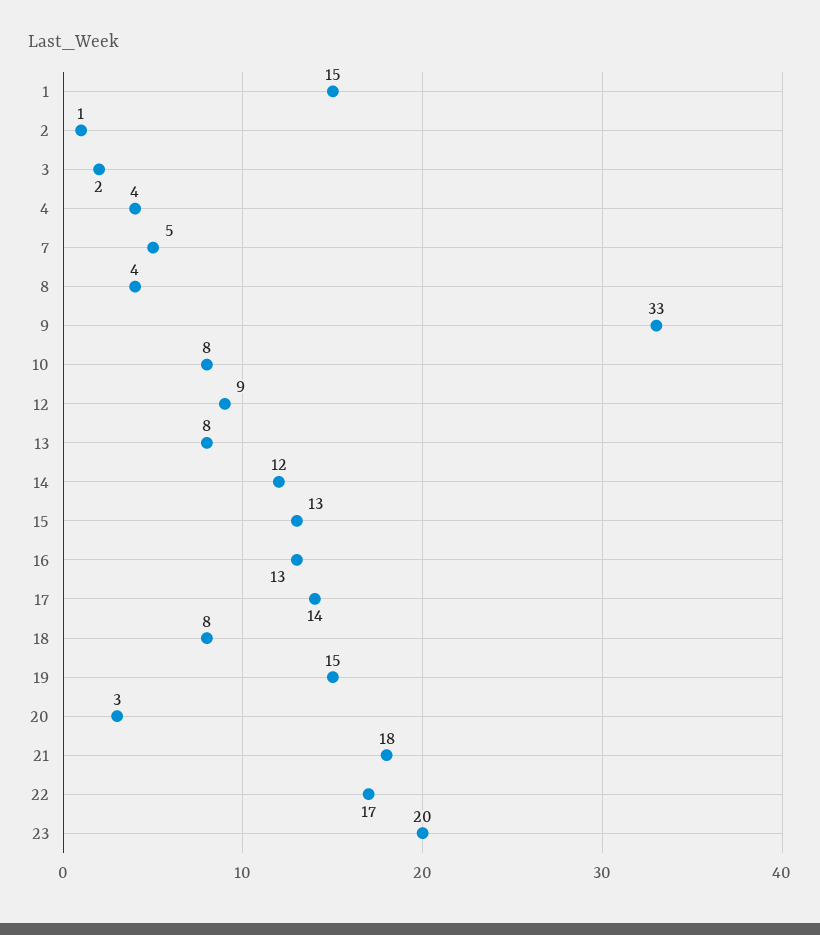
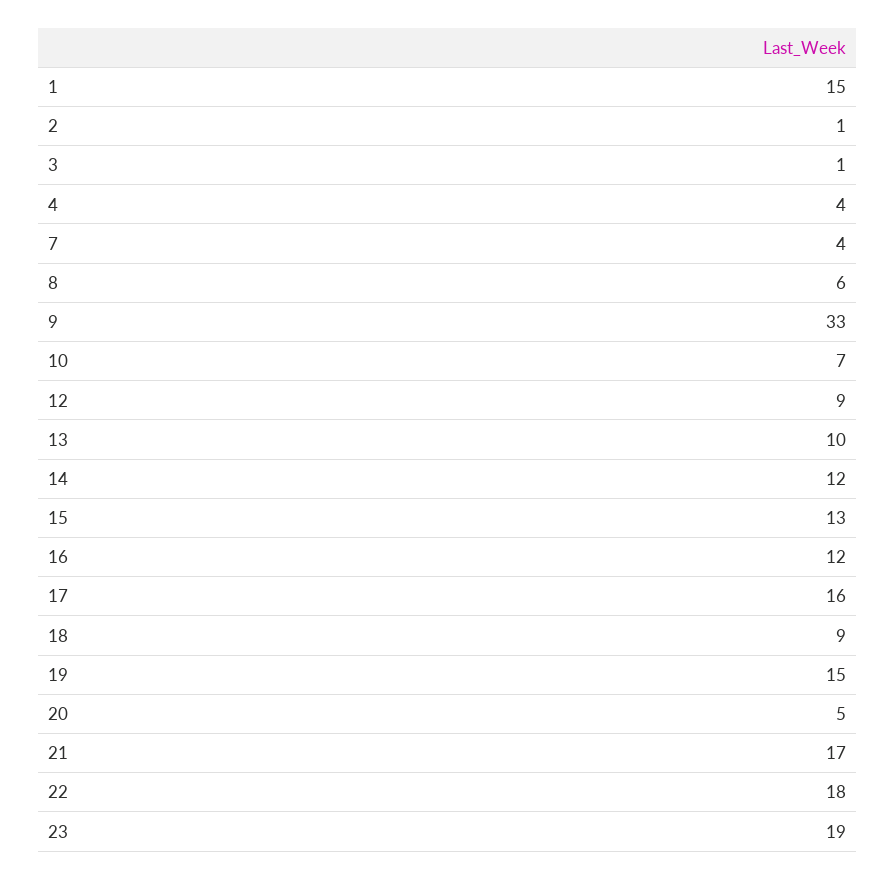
  {
    "1": 15,
    "2": 1,
-   "3": 2,
+   "3": 1,
    "4": 4,
-   "7": 5,
+   "7": 4,
-   "8": 4,
+   "8": 6,
    "9": 33,
-   "10": 8,
+   "10": 7,
    "12": 9,
-   "13": 8,
+   "13": 10,
    "14": 12,
    "15": 13,
-   "16": 13,
+   "16": 12,
-   "17": 14,
+   "17": 16,
-   "18": 8,
+   "18": 9,
    "19": 15,
-   "20": 3,
+   "20": 5,
-   "21": 18,
+   "21": 17,
-   "22": 17,
+   "22": 18,
-   "23": 20
+   "23": 19
  }

